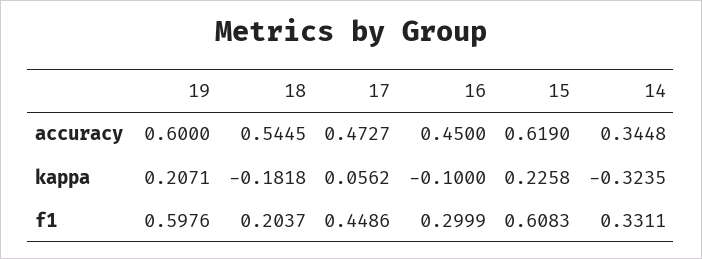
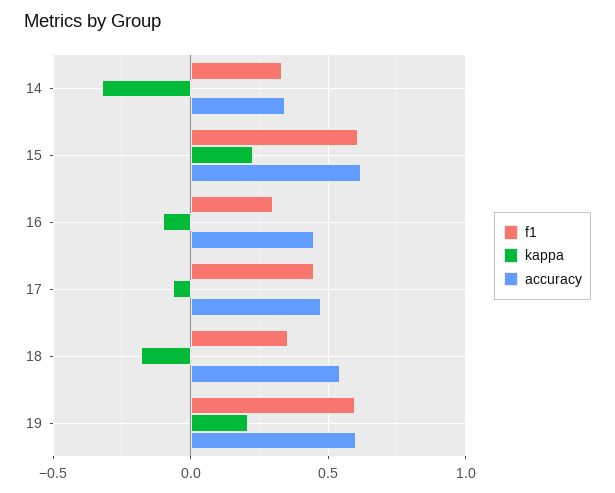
  {
    "accuracy": {
      "19": 0.6,
      "18": 0.5445,
      "17": 0.4727,
      "16": 0.45,
      "15": 0.619,
      "14": 0.3448
    },
    "kappa": {
      "19": 0.2071,
      "18": -0.1818,
-     "17": 0.0562,
+     "17": -0.05,
      "16": -0.1,
      "15": 0.2258,
      "14": -0.3235
    },
    "f1": {
      "19": 0.5976,
-     "18": 0.2037,
+     "18": 0.35,
      "17": 0.4486,
      "16": 0.2999,
      "15": 0.6083,
      "14": 0.3311
    }
  }

